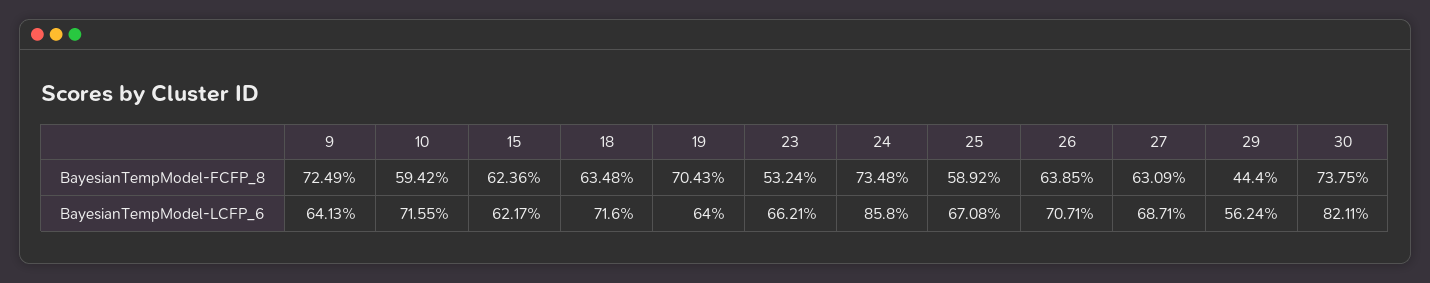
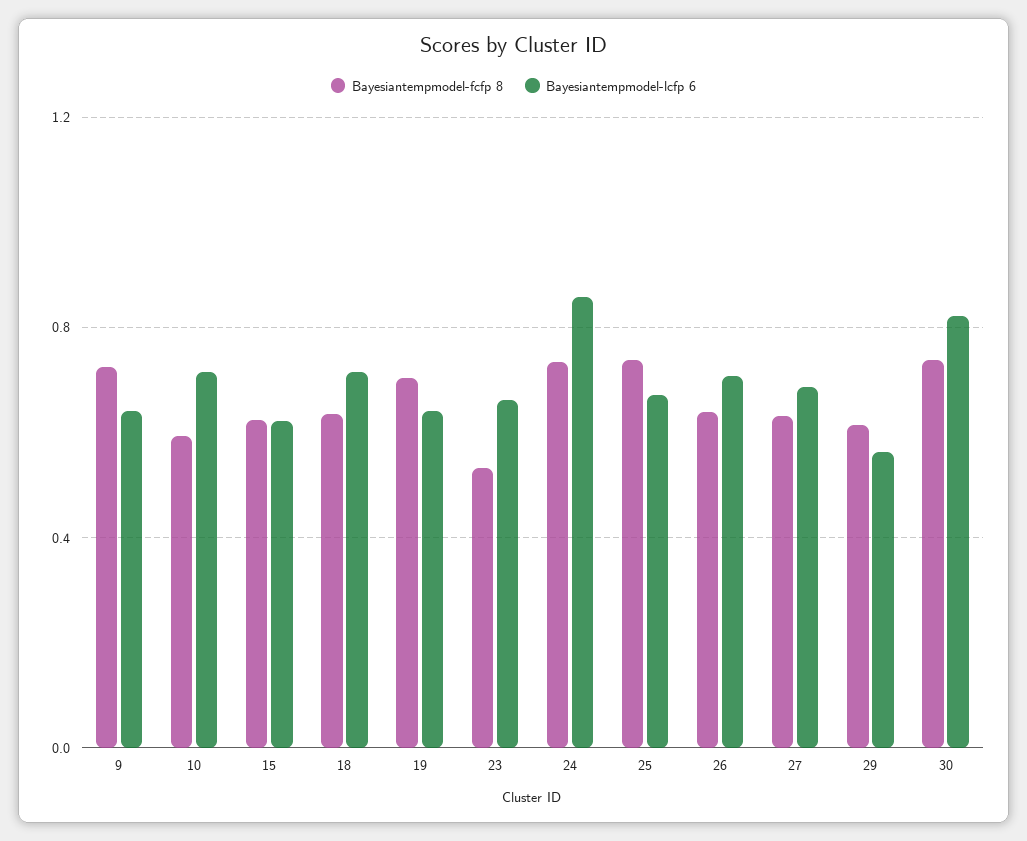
  {
    "BayesianTempModel-FCFP_8": {
      "9": 0.7249,
      "10": 0.5942,
      "15": 0.6236,
      "18": 0.6348,
      "19": 0.7043,
      "23": 0.5324,
      "24": 0.7348,
-     "25": 0.5892,
+     "25": 0.75,
      "26": 0.6385,
      "27": 0.6309,
-     "29": 0.444,
+     "29": 0.6,
      "30": 0.7375
    },
    "BayesianTempModel-LCFP_6": {
      "9": 0.6413,
      "10": 0.7155,
      "15": 0.6217,
      "18": 0.716,
      "19": 0.64,
      "23": 0.6621,
      "24": 0.858,
      "25": 0.6708,
      "26": 0.7071,
      "27": 0.6871,
      "29": 0.5624,
      "30": 0.8211
    }
  }

